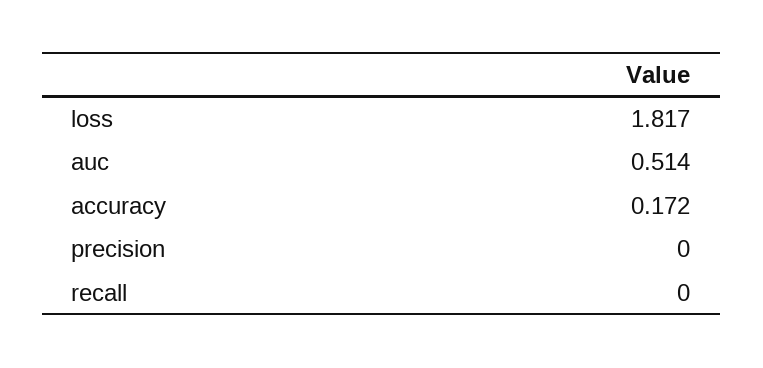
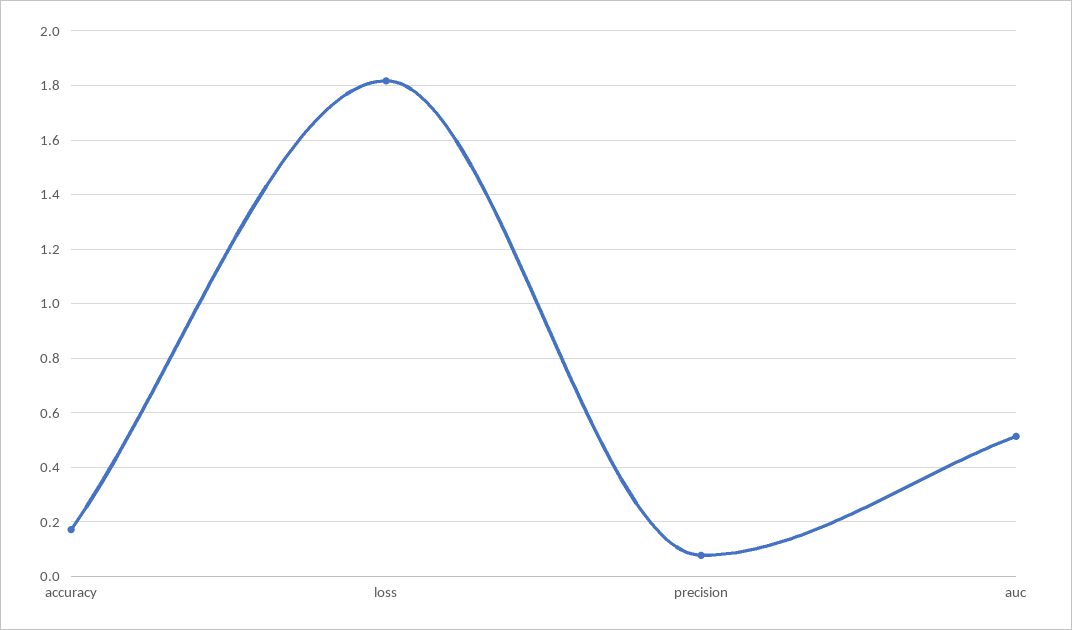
  {
    "loss": 1.817,
    "auc": 0.514,
    "accuracy": 0.172,
-   "precision": 0,
+   "precision": 0.075
-   "recall": 0
  }

